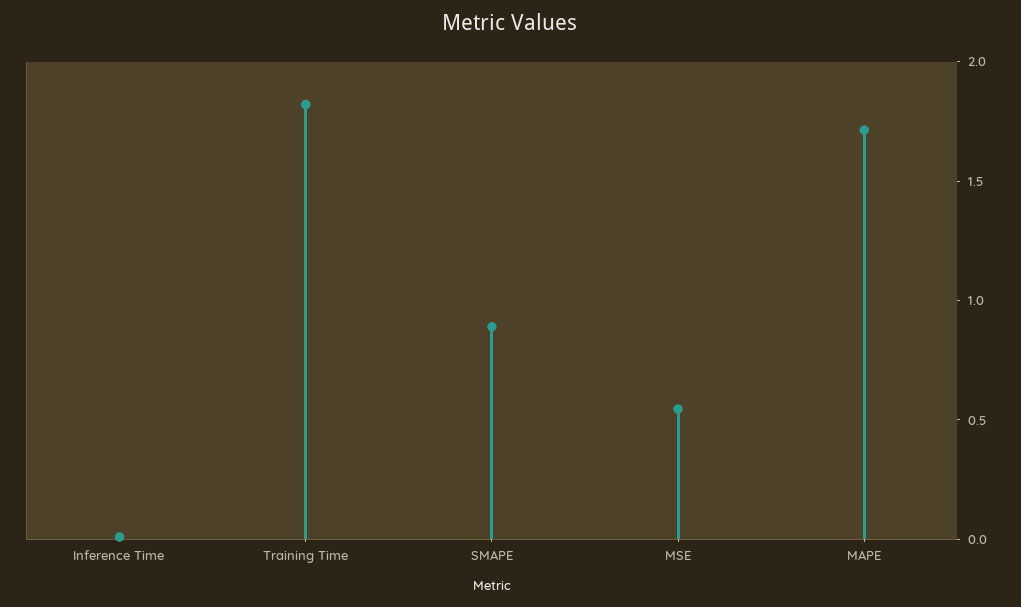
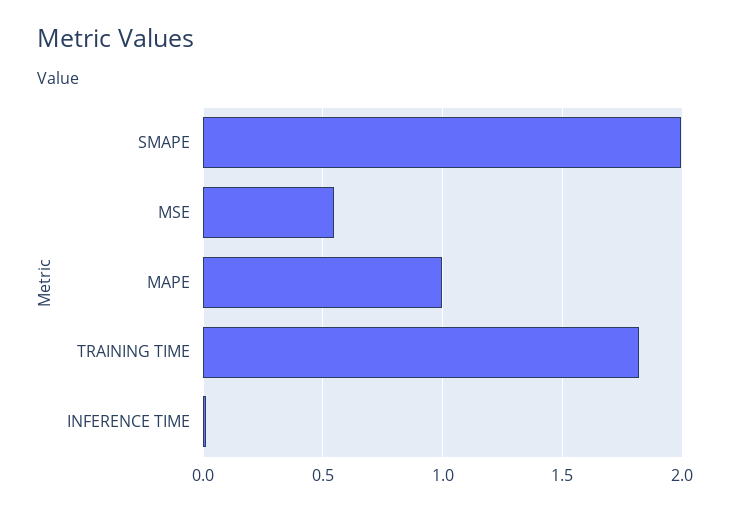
  {
    "Inference Time": 0,
    "Training Time": 1.8,
-   "SMAPE": 0.9,
+   "SMAPE": 2,
    "MSE": 0.55,
-   "MAPE": 1.7
+   "MAPE": 1
  }

